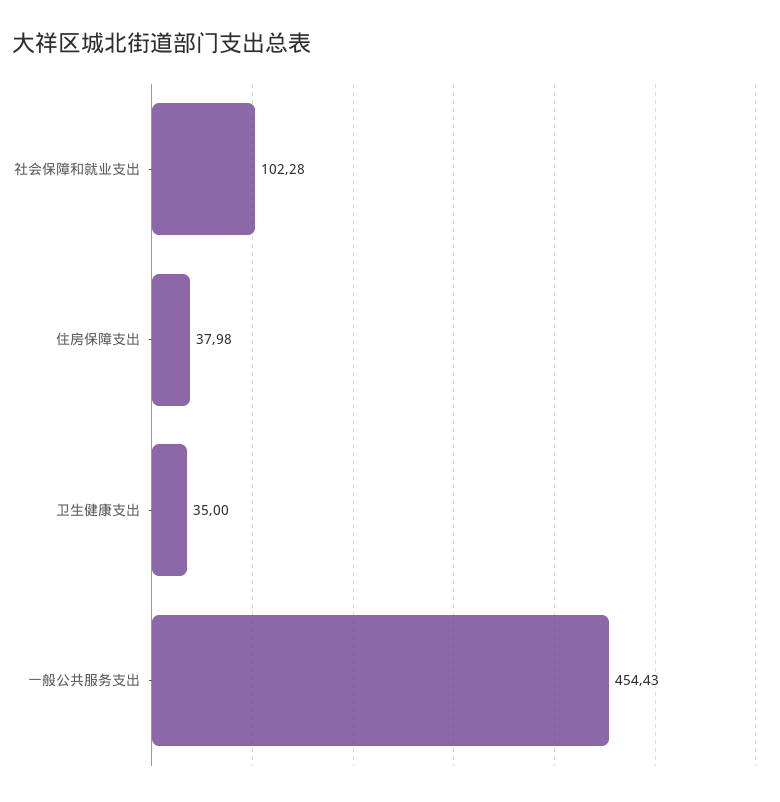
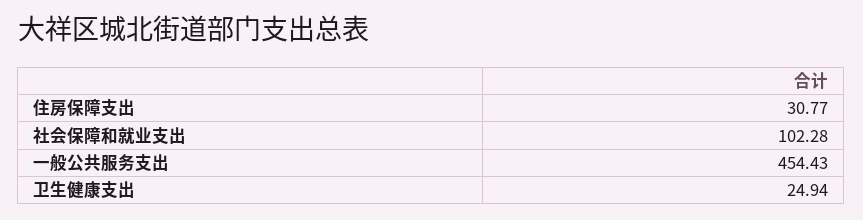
  {
    "社会保障和就业支出": 102.28,
-   "住房保障支出": 37.98,
+   "住房保障支出": 30.77,
-   "卫生健康支出": 35,
+   "卫生健康支出": 24.94,
    "一般公共服务支出": 454.43
  }

